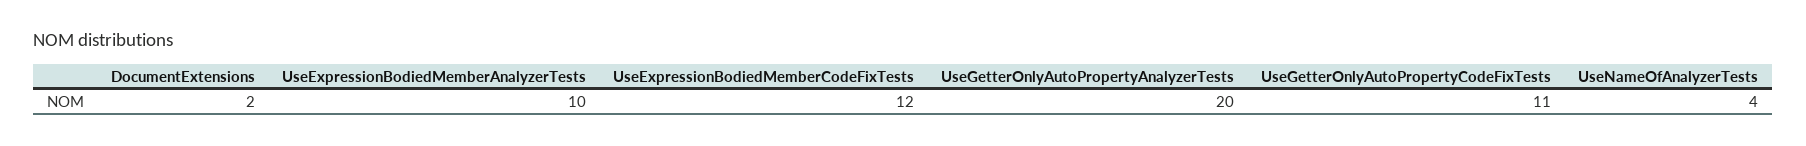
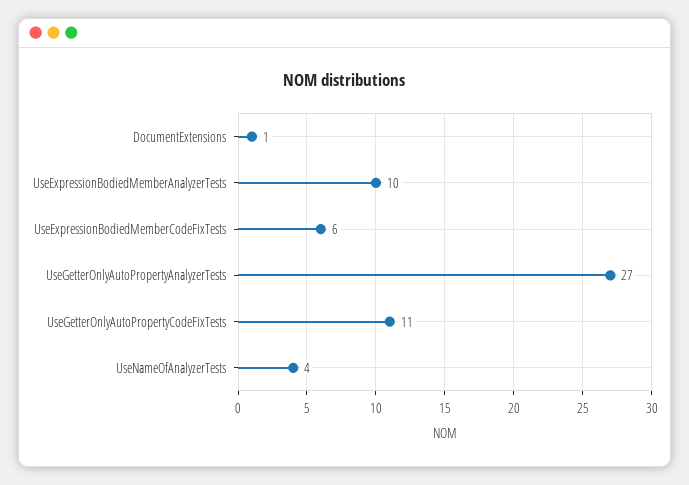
  {
-   "DocumentExtensions": 2,
+   "DocumentExtensions": 1,
    "UseExpressionBodiedMemberAnalyzerTests": 10,
-   "UseExpressionBodiedMemberCodeFixTests": 12,
+   "UseExpressionBodiedMemberCodeFixTests": 6,
-   "UseGetterOnlyAutoPropertyAnalyzerTests": 20,
+   "UseGetterOnlyAutoPropertyAnalyzerTests": 27,
    "UseGetterOnlyAutoPropertyCodeFixTests": 11,
    "UseNameOfAnalyzerTests": 4
  }

